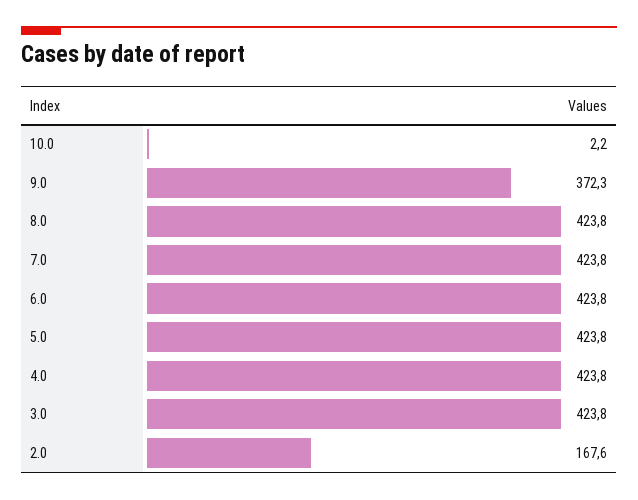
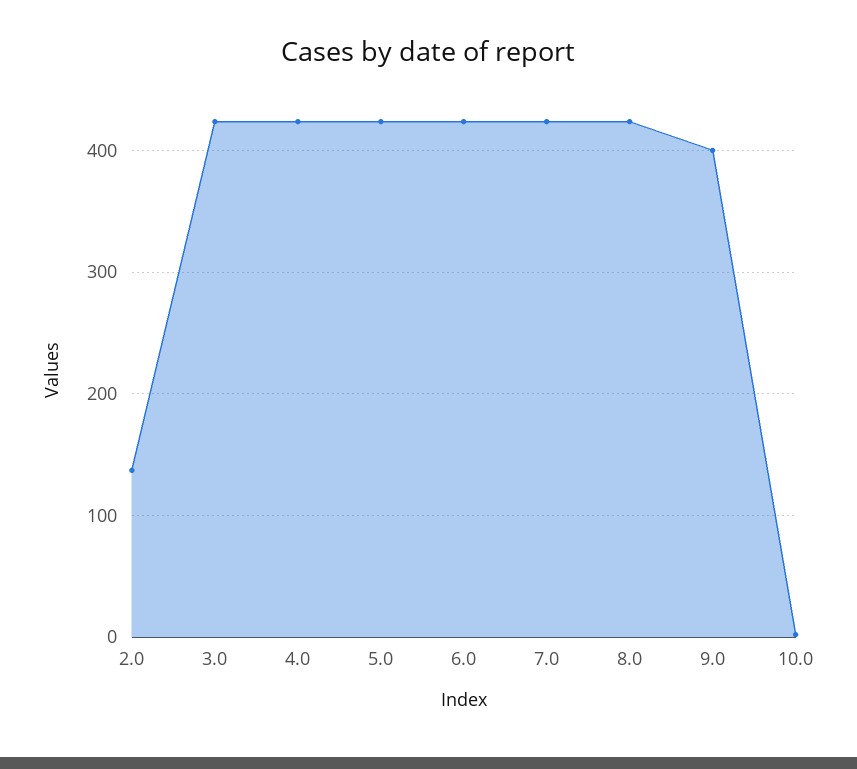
  {
    "10.0": 2.2,
-   "9.0": 372.3,
+   "9.0": 400,
    "8.0": 423.8,
    "7.0": 423.8,
    "6.0": 423.8,
    "5.0": 423.8,
    "4.0": 423.8,
    "3.0": 423.8,
-   "2.0": 167.6
+   "2.0": 140
  }

